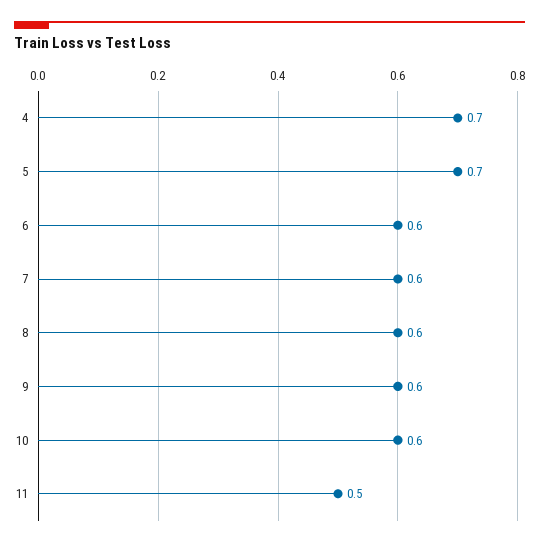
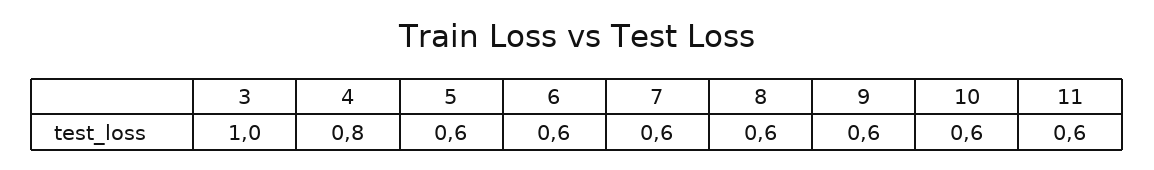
  {
-   "4": 0.7,
+   "4": 0.8,
-   "5": 0.7,
+   "5": 0.6,
    "6": 0.6,
    "7": 0.6,
    "8": 0.6,
    "9": 0.6,
    "10": 0.6,
-   "11": 0.5
+   "11": 0.6,
+   "3": 1
  }

